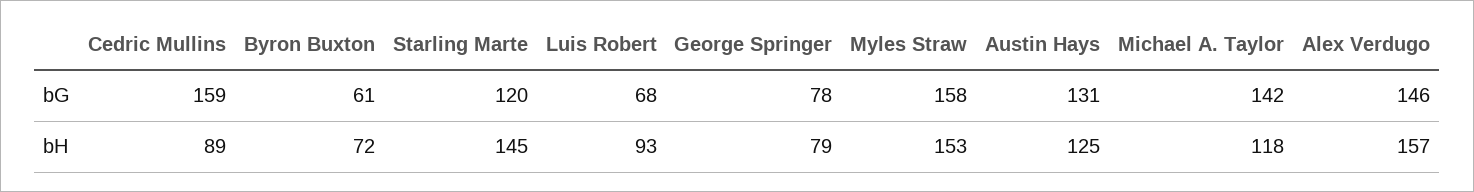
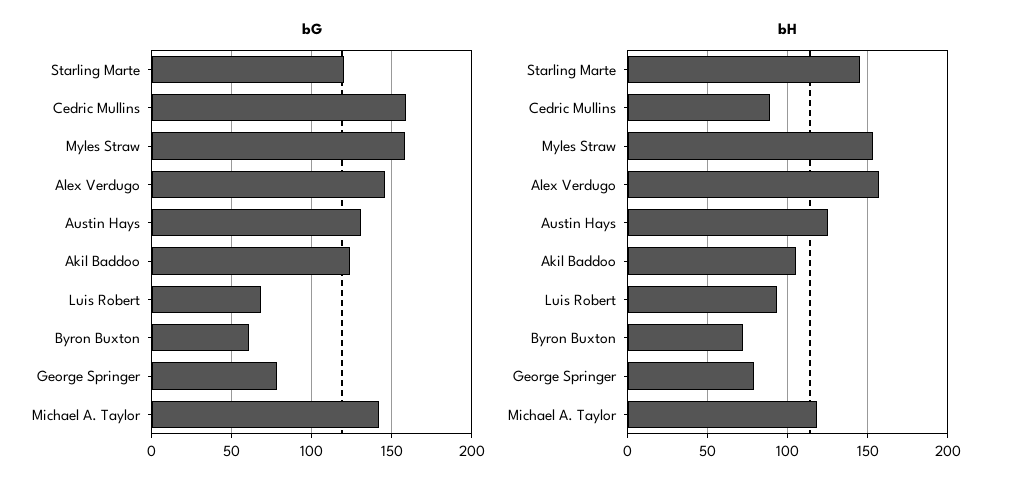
  {
    "bG": {
      "Cedric Mullins": 159,
      "Byron Buxton": 61,
      "Starling Marte": 120,
      "Luis Robert": 68,
      "George Springer": 78,
      "Myles Straw": 158,
      "Austin Hays": 131,
      "Michael A. Taylor": 142,
-     "Alex Verdugo": 146
+     "Alex Verdugo": 146,
+     "Akil Baddoo": 125
    },
    "bH": {
      "Cedric Mullins": 89,
      "Byron Buxton": 72,
      "Starling Marte": 145,
      "Luis Robert": 93,
      "George Springer": 79,
      "Myles Straw": 153,
      "Austin Hays": 125,
      "Michael A. Taylor": 118,
-     "Alex Verdugo": 157
+     "Alex Verdugo": 157,
+     "Akil Baddoo": 105
    }
  }

